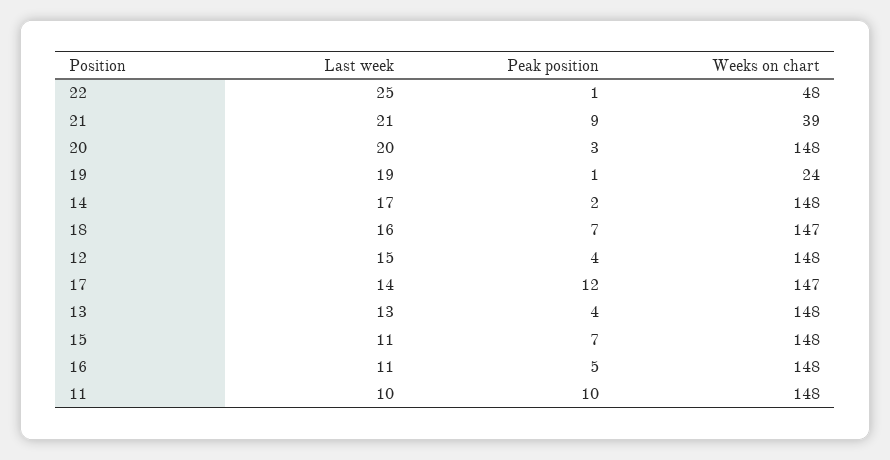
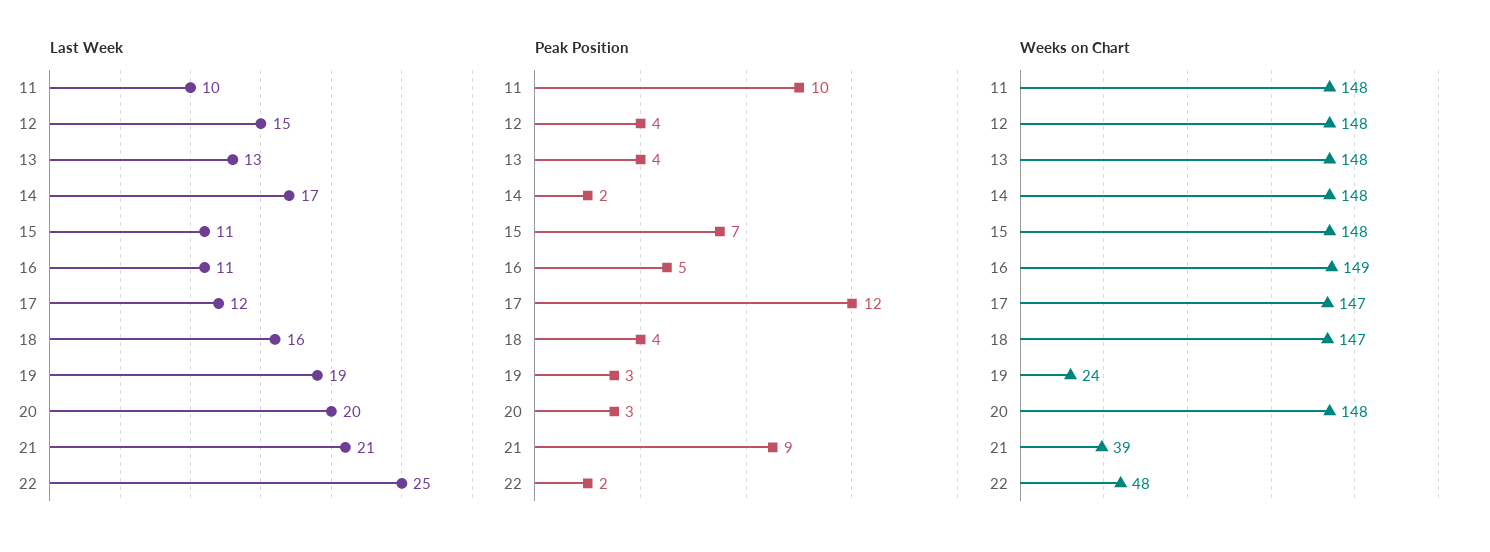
  {
    "Last week": {
      "22": 25,
      "21": 21,
      "20": 20,
      "19": 19,
      "14": 17,
      "18": 16,
      "12": 15,
-     "17": 14,
+     "17": 12,
      "13": 13,
      "15": 11,
      "16": 11,
      "11": 10
    },
    "Peak position": {
-     "22": 1,
+     "22": 2,
      "21": 9,
      "20": 3,
-     "19": 1,
+     "19": 3,
      "14": 2,
-     "18": 7,
+     "18": 4,
      "12": 4,
      "17": 12,
      "13": 4,
      "15": 7,
      "16": 5,
      "11": 10
    },
    "Weeks on chart": {
      "22": 48,
      "21": 39,
      "20": 148,
      "19": 24,
      "14": 148,
      "18": 147,
      "12": 148,
      "17": 147,
      "13": 148,
      "15": 148,
-     "16": 148,
+     "16": 149,
      "11": 148
    }
  }

